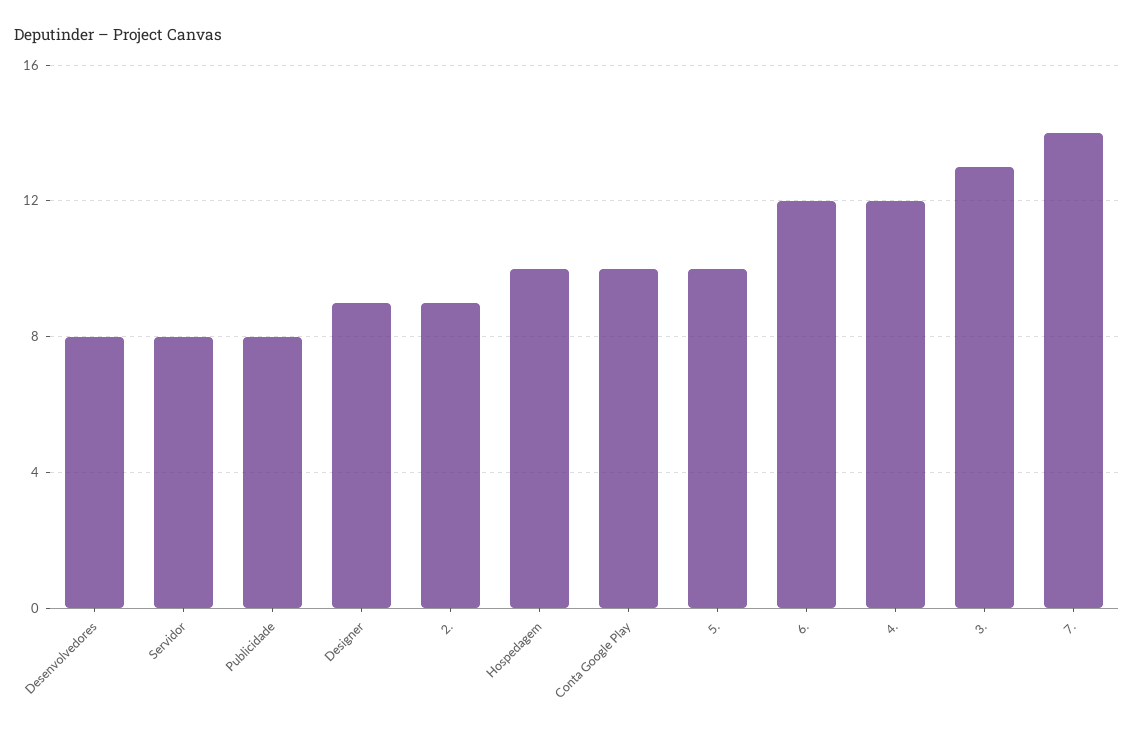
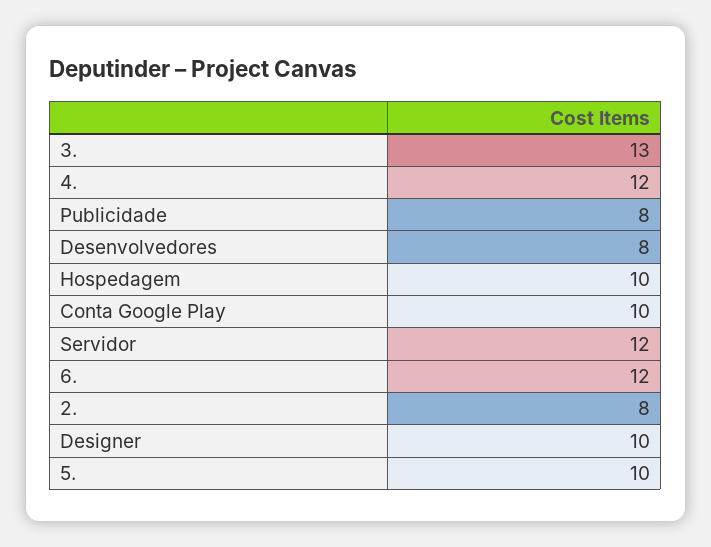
  {
    "Desenvolvedores": 8,
-   "Servidor": 8,
+   "Servidor": 12,
    "Publicidade": 8,
-   "Designer": 9,
+   "Designer": 10,
-   "2.": 9,
+   "2.": 8,
    "Hospedagem": 10,
    "Conta Google Play": 10,
    "5.": 10,
    "6.": 12,
    "4.": 12,
-   "3.": 13,
+   "3.": 13
-   "7.": 14
  }

